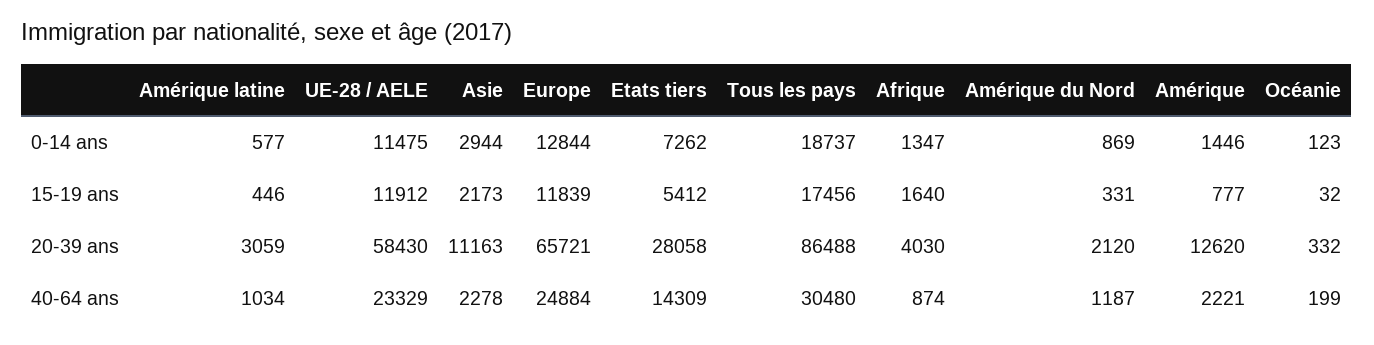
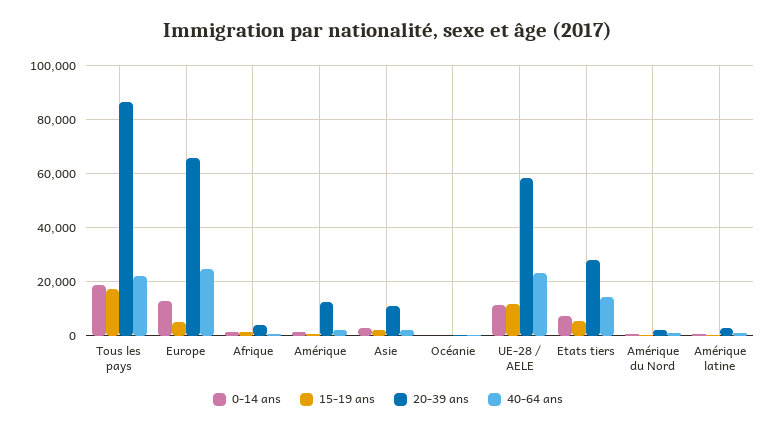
  {
    "0-14 ans": {
      "Amérique latine": 577,
      "UE-28 / AELE": 11475,
      "Asie": 2944,
      "Europe": 12844,
      "Etats tiers": 7262,
      "Tous les pays": 18737,
      "Afrique": 1347,
      "Amérique du Nord": 869,
      "Amérique": 1446,
      "Océanie": 123
    },
    "15-19 ans": {
      "Amérique latine": 446,
      "UE-28 / AELE": 11912,
      "Asie": 2173,
-     "Europe": 11839,
+     "Europe": 5000,
      "Etats tiers": 5412,
      "Tous les pays": 17456,
      "Afrique": 1640,
      "Amérique du Nord": 331,
      "Amérique": 777,
      "Océanie": 32
    },
    "20-39 ans": {
      "Amérique latine": 3059,
      "UE-28 / AELE": 58430,
      "Asie": 11163,
      "Europe": 65721,
      "Etats tiers": 28058,
      "Tous les pays": 86488,
      "Afrique": 4030,
      "Amérique du Nord": 2120,
      "Amérique": 12620,
      "Océanie": 332
    },
    "40-64 ans": {
      "Amérique latine": 1034,
      "UE-28 / AELE": 23329,
      "Asie": 2278,
      "Europe": 24884,
      "Etats tiers": 14309,
-     "Tous les pays": 30480,
+     "Tous les pays": 22500,
      "Afrique": 874,
      "Amérique du Nord": 1187,
      "Amérique": 2221,
      "Océanie": 199
    }
  }

